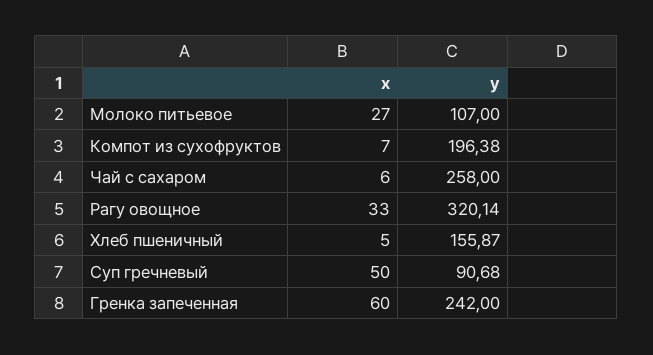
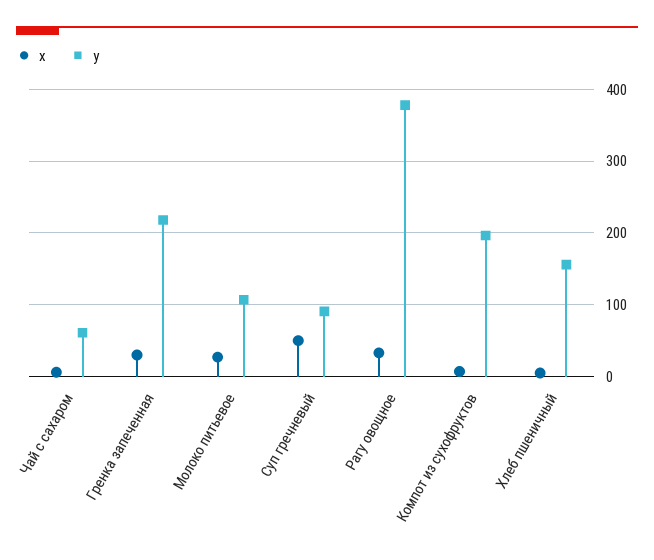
  {
    "x": {
      "Молоко питьевое": 27,
      "Компот из сухофруктов": 7,
      "Чай с сахаром": 6,
      "Рагу овощное": 33,
      "Хлеб пшеничный": 5,
      "Суп гречневый": 50,
-     "Гренка запеченная": 60
+     "Гренка запеченная": 30
    },
    "y": {
      "Молоко питьевое": 107,
      "Компот из сухофруктов": 196.38,
-     "Чай с сахаром": 258,
+     "Чай с сахаром": 60,
-     "Рагу овощное": 320.14,
+     "Рагу овощное": 380,
      "Хлеб пшеничный": 155.87,
      "Суп гречневый": 90.68,
-     "Гренка запеченная": 242
+     "Гренка запеченная": 220
    }
  }

